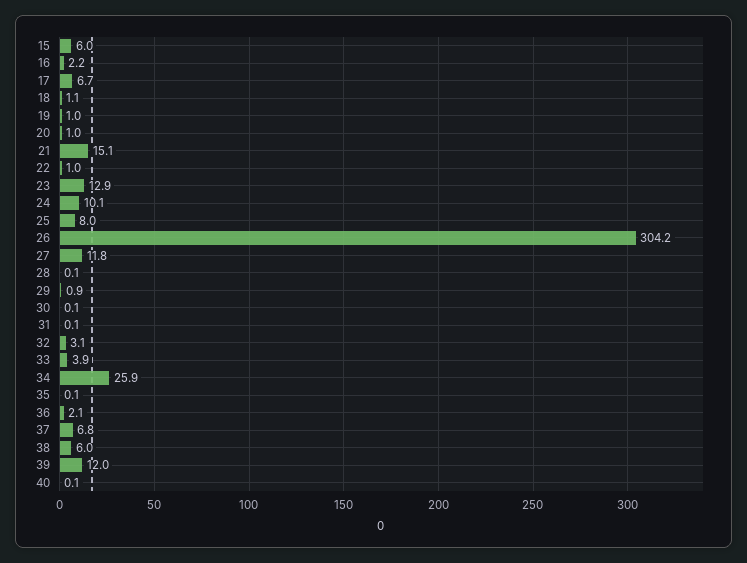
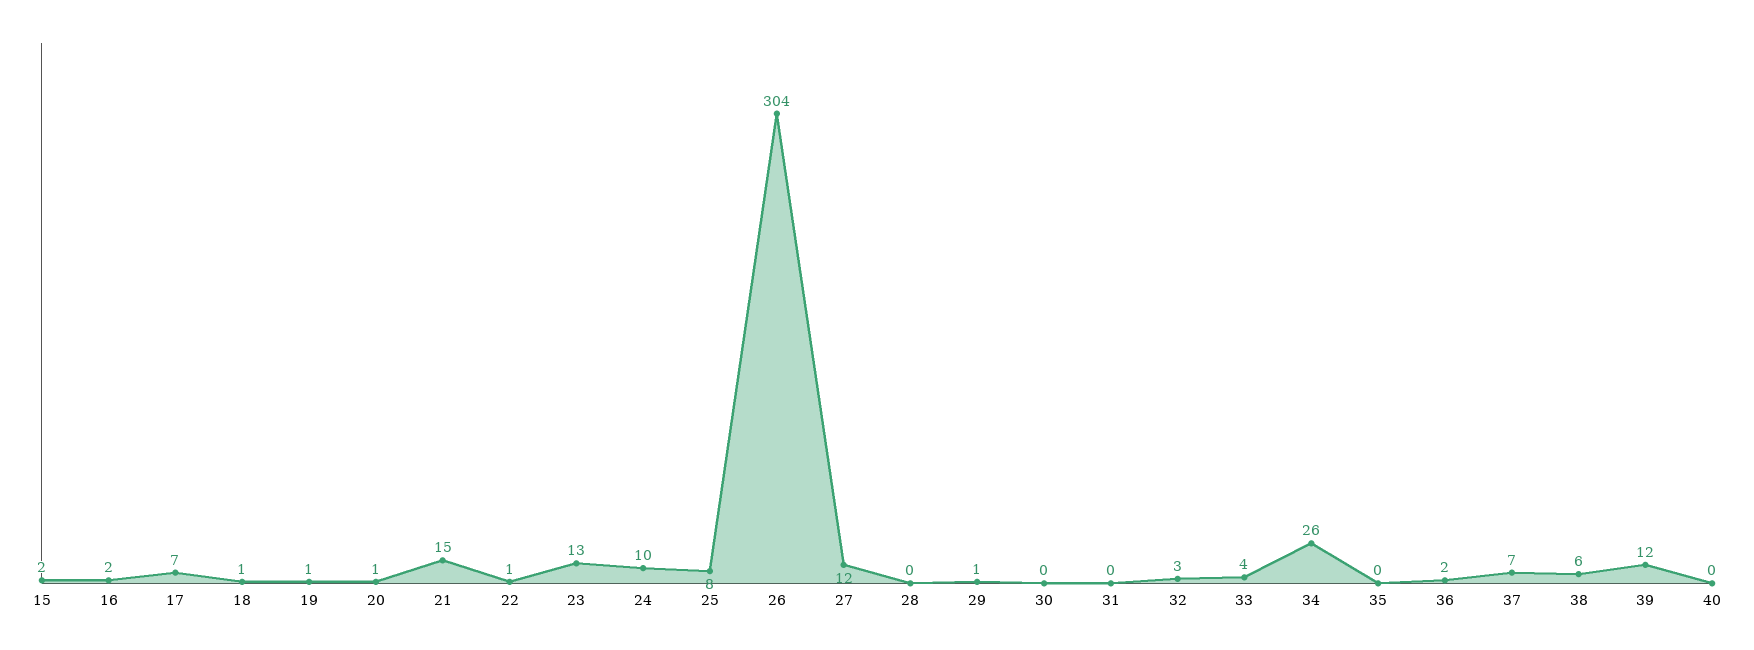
  {
-   "15": 6,
+   "15": 2,
    "16": 2.2,
    "17": 6.7,
    "18": 1.1,
    "19": 1,
    "20": 1,
    "21": 15.1,
    "22": 1,
    "23": 12.9,
    "24": 10.1,
    "25": 8,
    "26": 304.2,
    "27": 11.8,
    "28": 0.1,
    "29": 0.9,
    "30": 0.1,
    "31": 0.1,
    "32": 3.1,
    "33": 3.9,
    "34": 25.9,
    "35": 0.1,
    "36": 2.1,
    "37": 6.8,
    "38": 6,
    "39": 12,
    "40": 0.1
  }

